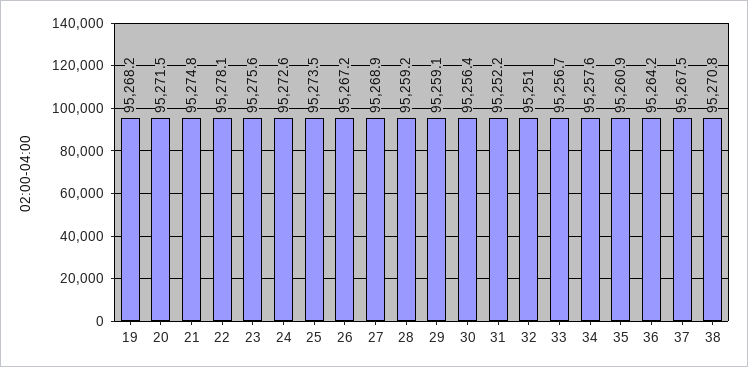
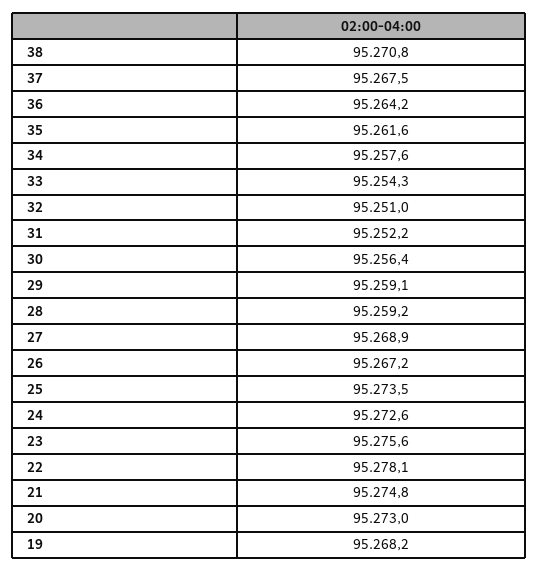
  {
    "19": 95268.2,
-   "20": 95271.5,
+   "20": 95273,
    "21": 95274.8,
    "22": 95278.1,
    "23": 95275.6,
    "24": 95272.6,
    "25": 95273.5,
    "26": 95267.2,
    "27": 95268.9,
    "28": 95259.2,
    "29": 95259.1,
    "30": 95256.4,
    "31": 95252.2,
    "32": 95251,
-   "33": 95256.7,
+   "33": 95254.3,
    "34": 95257.6,
-   "35": 95260.9,
+   "35": 95261.6,
    "36": 95264.2,
    "37": 95267.5,
    "38": 95270.8
  }

